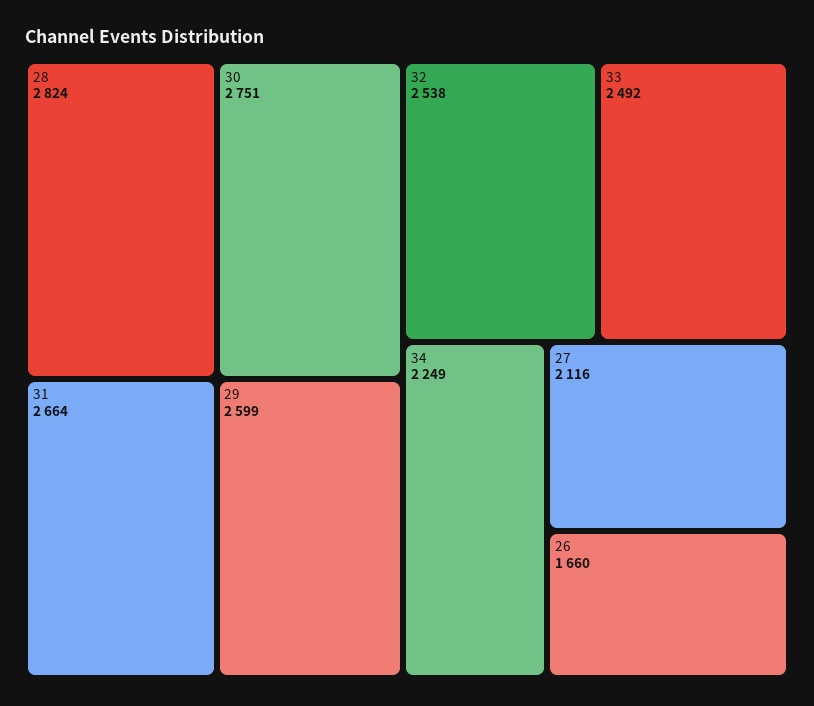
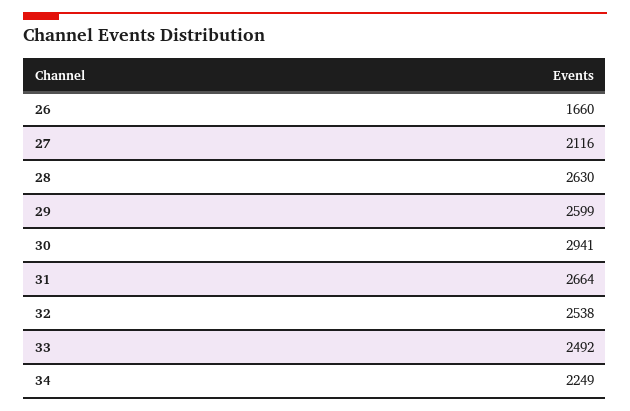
  {
-   "28": 2824,
+   "28": 2630,
-   "30": 2751,
+   "30": 2941,
    "31": 2664,
    "29": 2599,
    "32": 2538,
    "33": 2492,
    "34": 2249,
    "27": 2116,
    "26": 1660
  }

